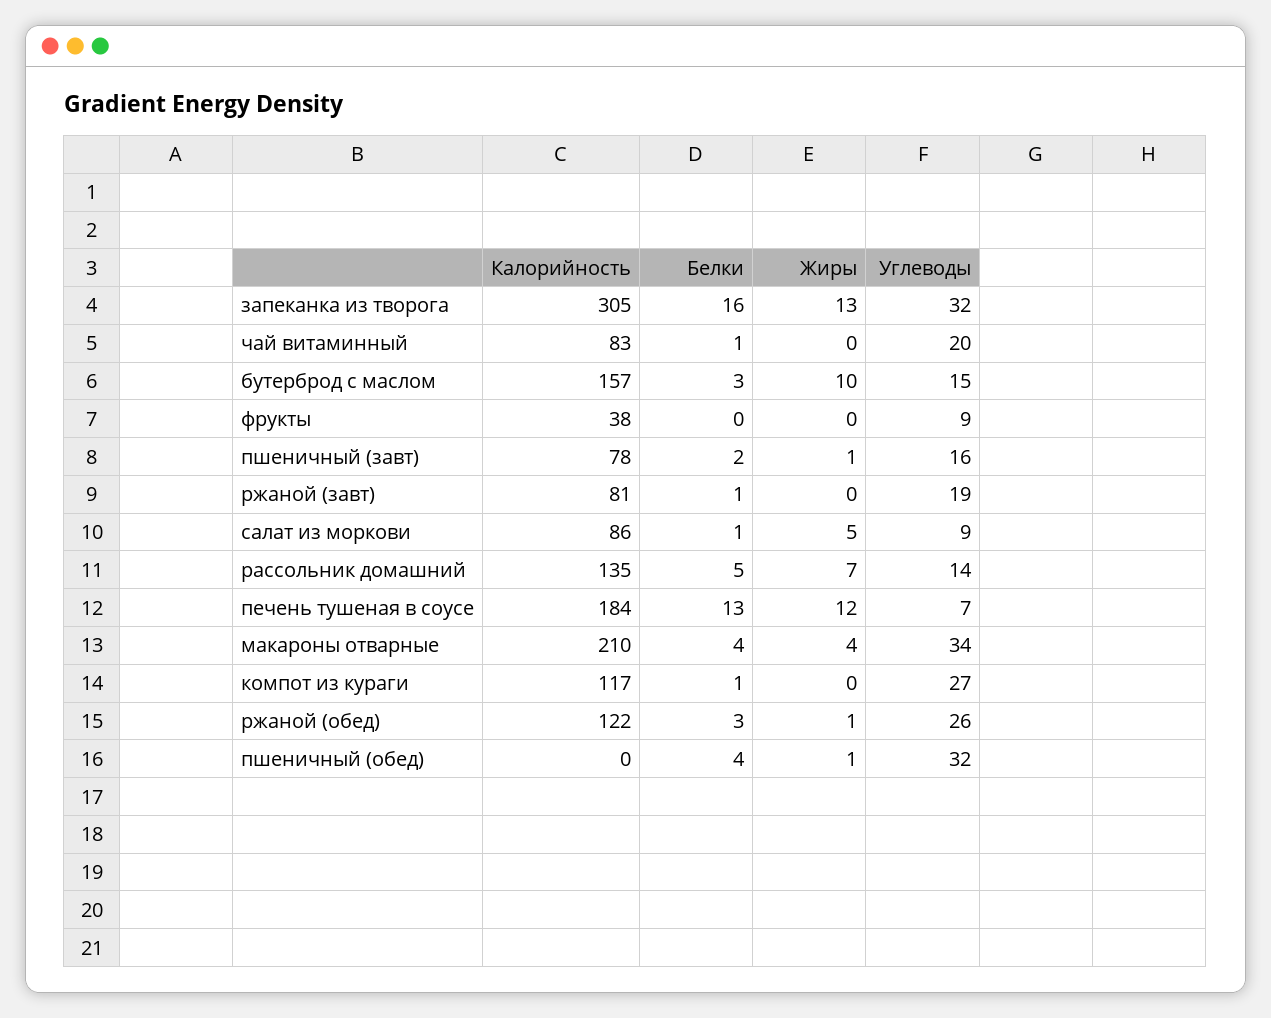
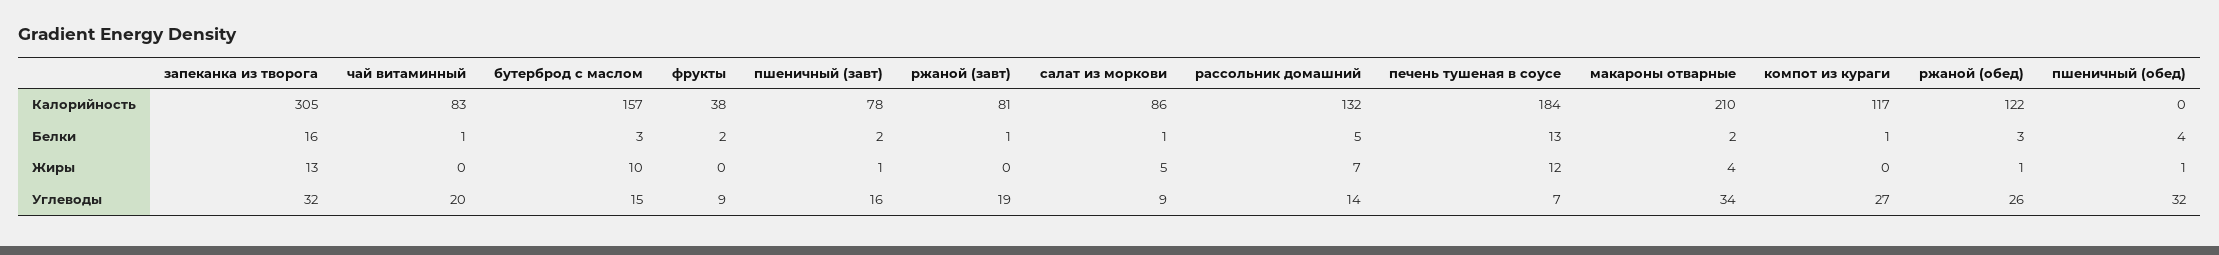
  {
    "Калорийность": {
      "запеканка из творога": 305,
      "чай витаминный": 83,
      "бутерброд с маслом": 157,
      "фрукты": 38,
      "пшеничный (завт)": 78,
      "ржаной (завт)": 81,
      "салат из моркови": 86,
-     "рассольник домашний": 135,
+     "рассольник домашний": 132,
      "печень тушеная в соусе": 184,
      "макароны отварные": 210,
      "компот из кураги": 117,
      "ржаной (обед)": 122,
      "пшеничный (обед)": 0
    },
    "Белки": {
      "запеканка из творога": 16,
      "чай витаминный": 1,
      "бутерброд с маслом": 3,
-     "фрукты": 0,
+     "фрукты": 2,
      "пшеничный (завт)": 2,
      "ржаной (завт)": 1,
      "салат из моркови": 1,
      "рассольник домашний": 5,
      "печень тушеная в соусе": 13,
-     "макароны отварные": 4,
+     "макароны отварные": 2,
      "компот из кураги": 1,
      "ржаной (обед)": 3,
      "пшеничный (обед)": 4
    },
    "Жиры": {
      "запеканка из творога": 13,
      "чай витаминный": 0,
      "бутерброд с маслом": 10,
      "фрукты": 0,
      "пшеничный (завт)": 1,
      "ржаной (завт)": 0,
      "салат из моркови": 5,
      "рассольник домашний": 7,
      "печень тушеная в соусе": 12,
      "макароны отварные": 4,
      "компот из кураги": 0,
      "ржаной (обед)": 1,
      "пшеничный (обед)": 1
    },
    "Углеводы": {
      "запеканка из творога": 32,
      "чай витаминный": 20,
      "бутерброд с маслом": 15,
      "фрукты": 9,
      "пшеничный (завт)": 16,
      "ржаной (завт)": 19,
      "салат из моркови": 9,
      "рассольник домашний": 14,
      "печень тушеная в соусе": 7,
      "макароны отварные": 34,
      "компот из кураги": 27,
      "ржаной (обед)": 26,
      "пшеничный (обед)": 32
    }
  }

